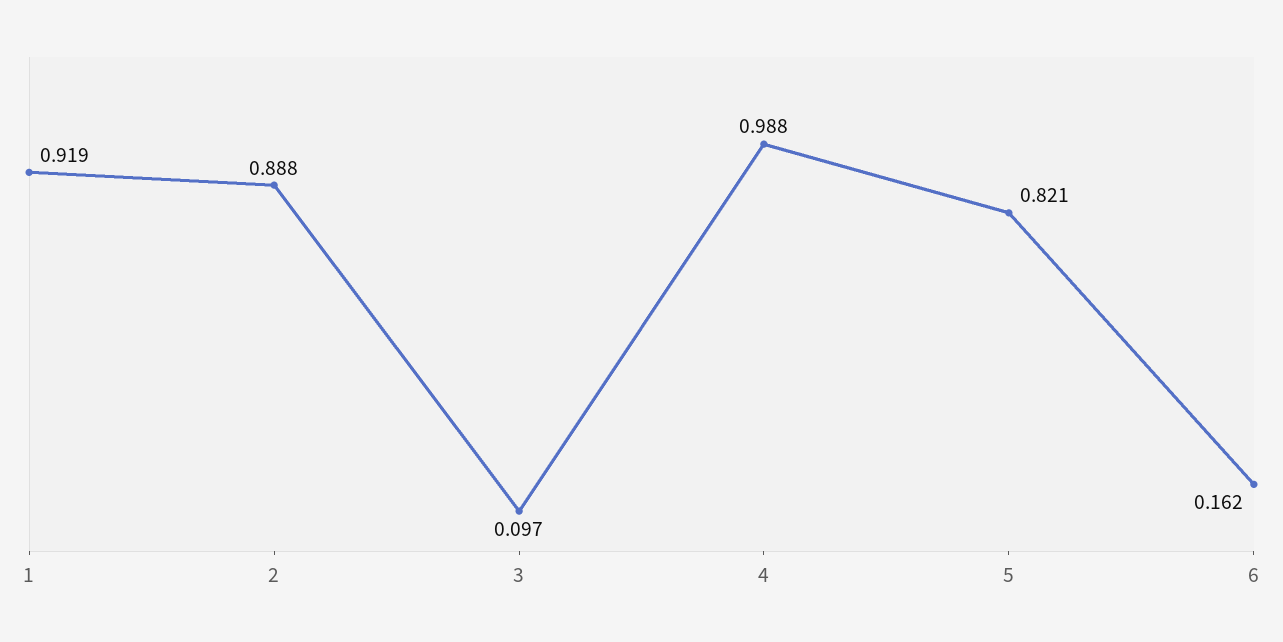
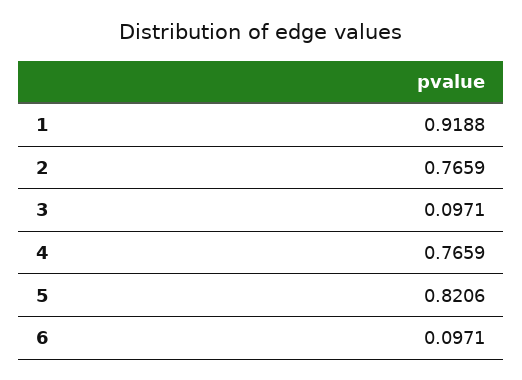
  {
    "1": 0.9188,
-   "2": 0.888,
+   "2": 0.7659,
    "3": 0.0971,
-   "4": 0.988,
+   "4": 0.7659,
    "5": 0.8206,
-   "6": 0.162
+   "6": 0.0971
  }

